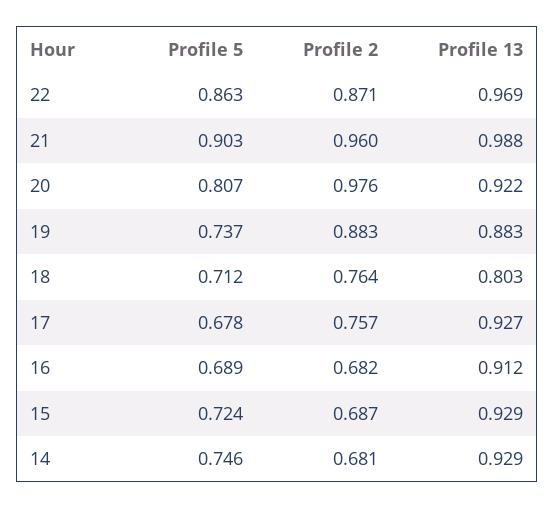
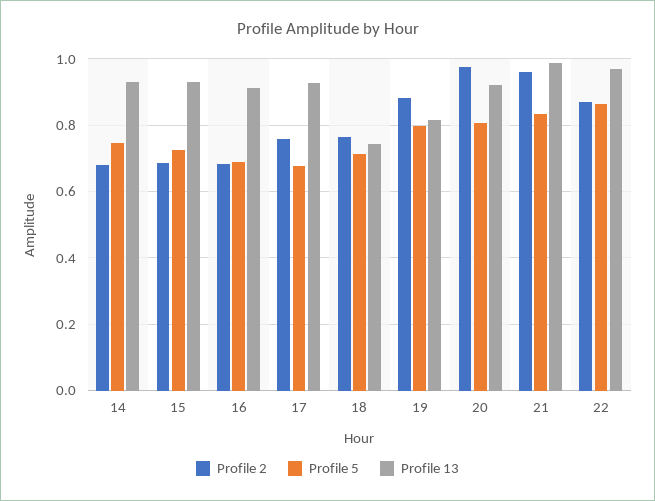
  {
    "Profile 5": {
      "22": 0.863,
-     "21": 0.903,
+     "21": 0.84,
      "20": 0.807,
-     "19": 0.737,
+     "19": 0.8,
      "18": 0.712,
      "17": 0.678,
      "16": 0.689,
      "15": 0.724,
      "14": 0.746
    },
    "Profile 2": {
      "22": 0.871,
      "21": 0.96,
      "20": 0.976,
      "19": 0.883,
      "18": 0.764,
      "17": 0.757,
      "16": 0.682,
      "15": 0.687,
      "14": 0.681
    },
    "Profile 13": {
      "22": 0.969,
      "21": 0.988,
      "20": 0.922,
-     "19": 0.883,
+     "19": 0.82,
-     "18": 0.803,
+     "18": 0.74,
      "17": 0.927,
      "16": 0.912,
      "15": 0.929,
      "14": 0.929
    }
  }

